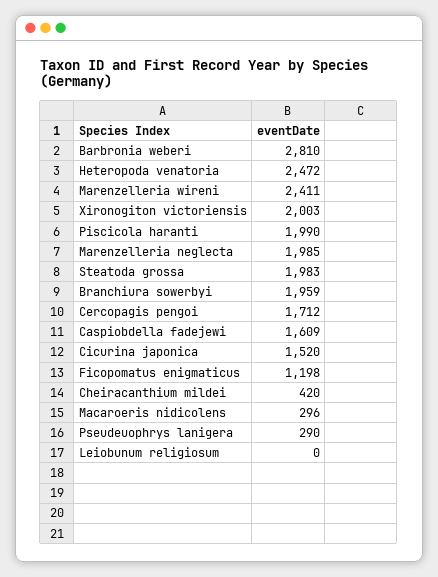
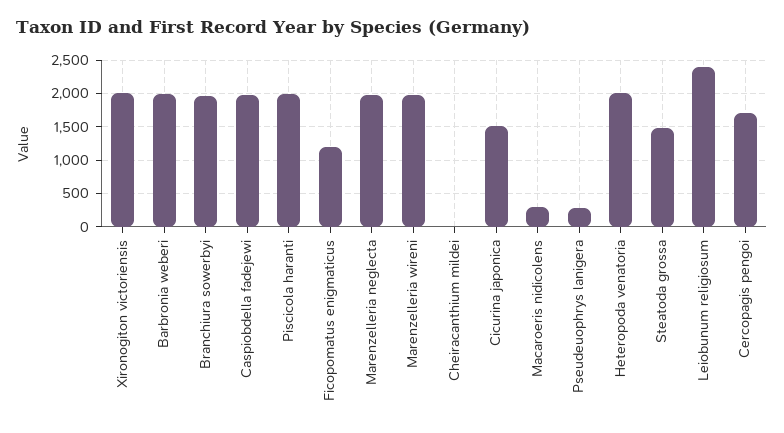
  {
-   "Barbronia weberi": 2810,
+   "Barbronia weberi": 2000,
-   "Heteropoda venatoria": 2472,
+   "Heteropoda venatoria": 2000,
-   "Marenzelleria wireni": 2411,
+   "Marenzelleria wireni": 2000,
    "Xironogiton victoriensis": 2003,
    "Piscicola haranti": 1990,
    "Marenzelleria neglecta": 1985,
-   "Steatoda grossa": 1983,
+   "Steatoda grossa": 1500,
    "Branchiura sowerbyi": 1959,
    "Cercopagis pengoi": 1712,
-   "Caspiobdella fadejewi": 1609,
+   "Caspiobdella fadejewi": 2000,
    "Cicurina japonica": 1520,
    "Ficopomatus enigmaticus": 1198,
-   "Cheiracanthium mildei": 420,
+   "Cheiracanthium mildei": 0,
    "Macaroeris nidicolens": 296,
    "Pseudeuophrys lanigera": 290,
-   "Leiobunum religiosum": 0
+   "Leiobunum religiosum": 2400
  }

